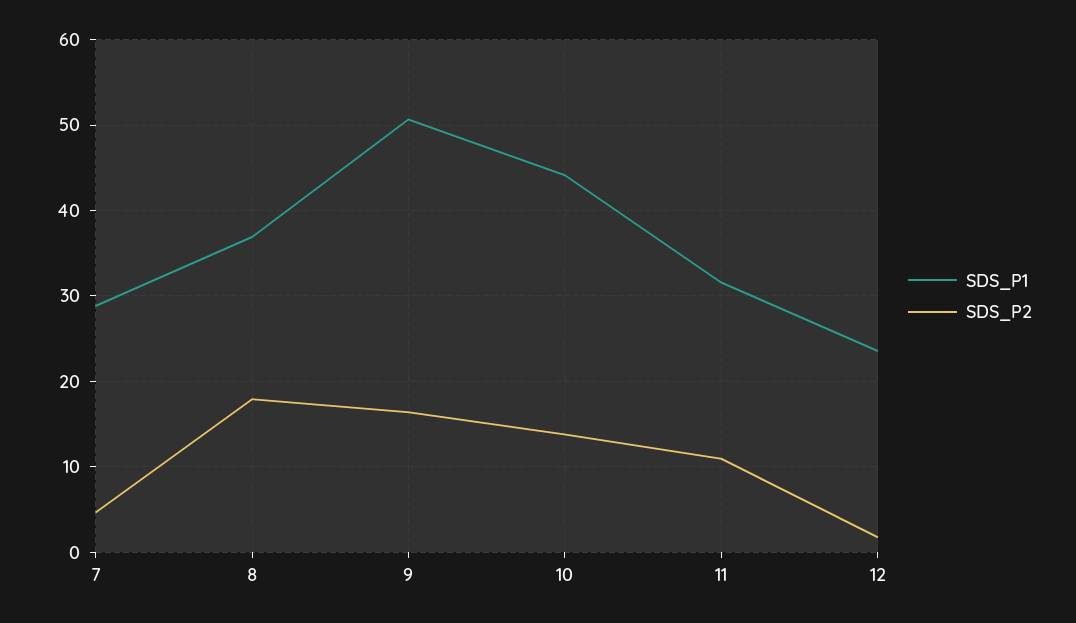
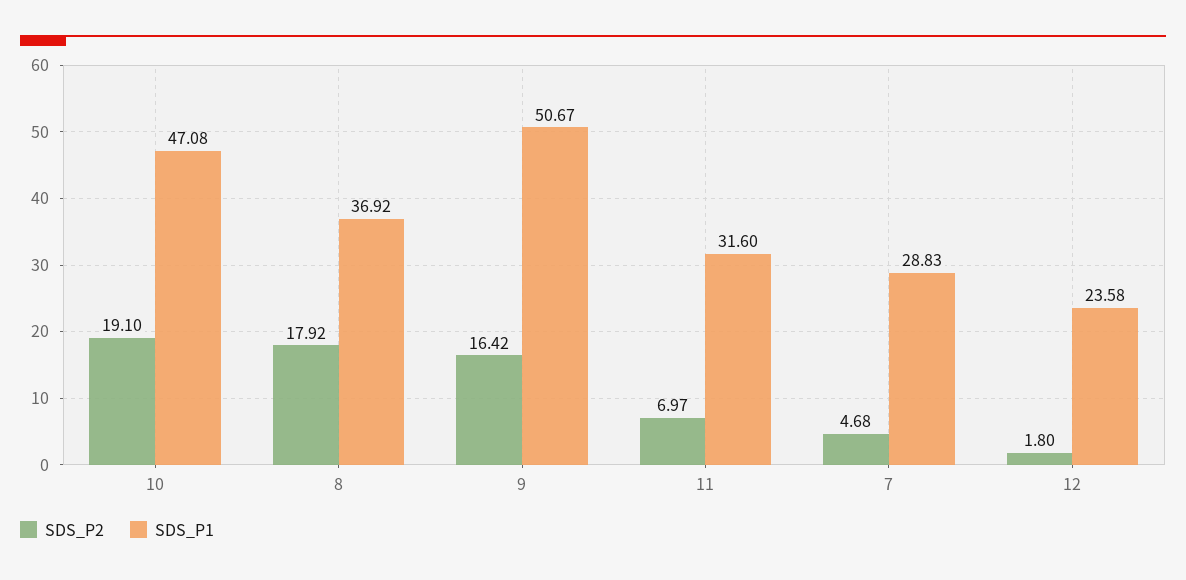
  {
    "SDS_P1": {
      "7": 28.83,
      "8": 36.92,
      "9": 50.67,
-     "10": 44,
+     "10": 47.08,
      "11": 31.6,
      "12": 23.58
    },
    "SDS_P2": {
      "7": 4.68,
      "8": 17.92,
      "9": 16.42,
-     "10": 14,
+     "10": 19.1,
-     "11": 11,
+     "11": 6.97,
      "12": 1.8
    }
  }

